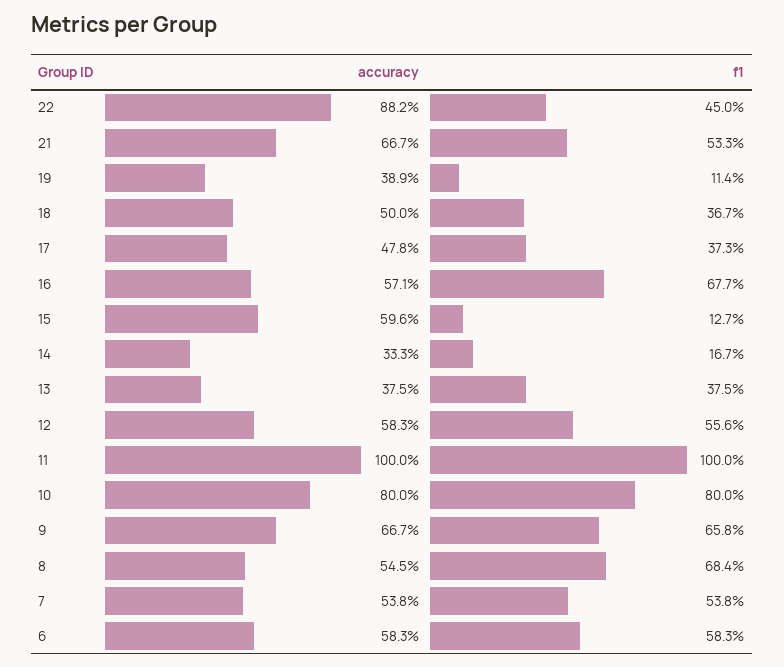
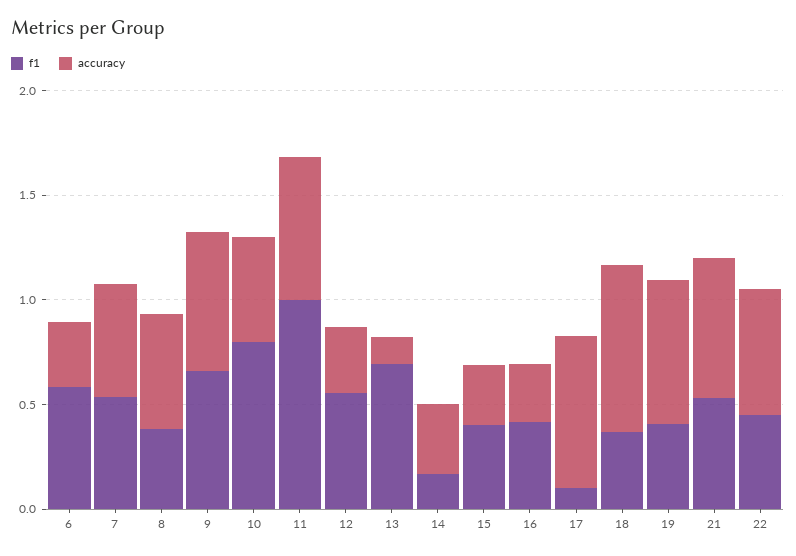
  {
    "accuracy": {
-     "22": 0.882,
+     "22": 0.6,
      "21": 0.667,
-     "19": 0.389,
+     "19": 0.7,
-     "18": 0.5,
+     "18": 0.8,
-     "17": 0.478,
+     "17": 0.7,
-     "16": 0.571,
+     "16": 0.3,
-     "15": 0.596,
+     "15": 0.3,
      "14": 0.333,
-     "13": 0.375,
+     "13": 0.1,
-     "12": 0.583,
+     "12": 0.3,
-     "11": 1,
+     "11": 0.7,
-     "10": 0.8,
+     "10": 0.5,
      "9": 0.667,
      "8": 0.545,
      "7": 0.538,
-     "6": 0.583
+     "6": 0.3
    },
    "f1": {
      "22": 0.45,
      "21": 0.533,
-     "19": 0.114,
+     "19": 0.4,
      "18": 0.367,
-     "17": 0.373,
+     "17": 0.1,
-     "16": 0.677,
+     "16": 0.4,
-     "15": 0.127,
+     "15": 0.4,
      "14": 0.167,
-     "13": 0.375,
+     "13": 0.7,
      "12": 0.556,
      "11": 1,
      "10": 0.8,
      "9": 0.658,
-     "8": 0.684,
+     "8": 0.4,
      "7": 0.538,
      "6": 0.583
    }
  }

